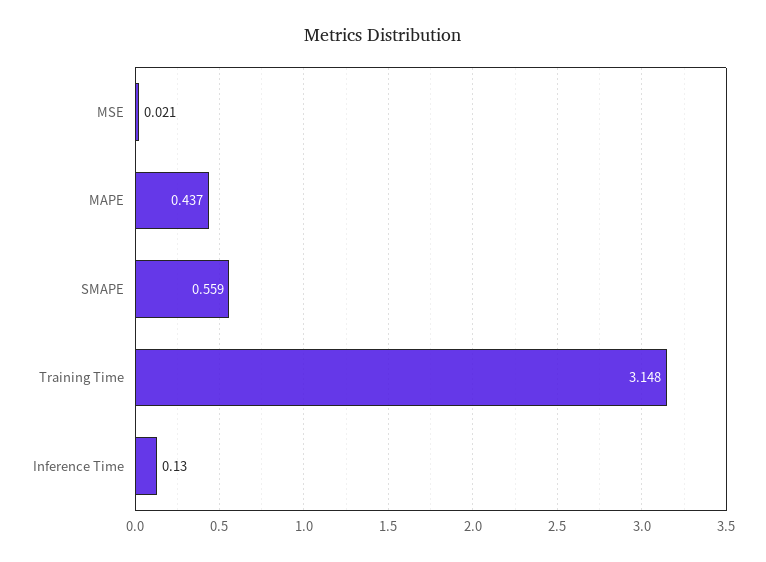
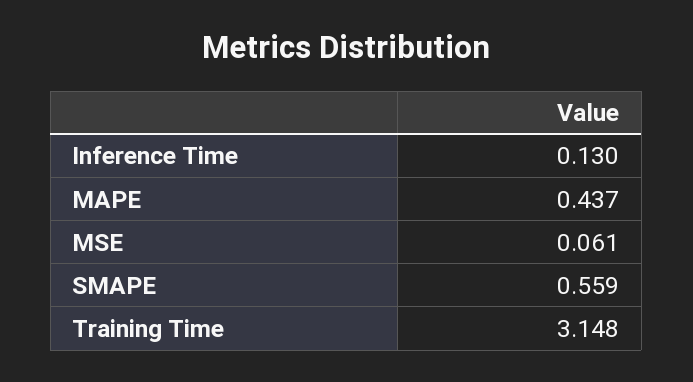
  {
-   "MSE": 0.021,
+   "MSE": 0.061,
    "MAPE": 0.437,
    "SMAPE": 0.559,
    "Training Time": 3.148,
    "Inference Time": 0.13
  }

